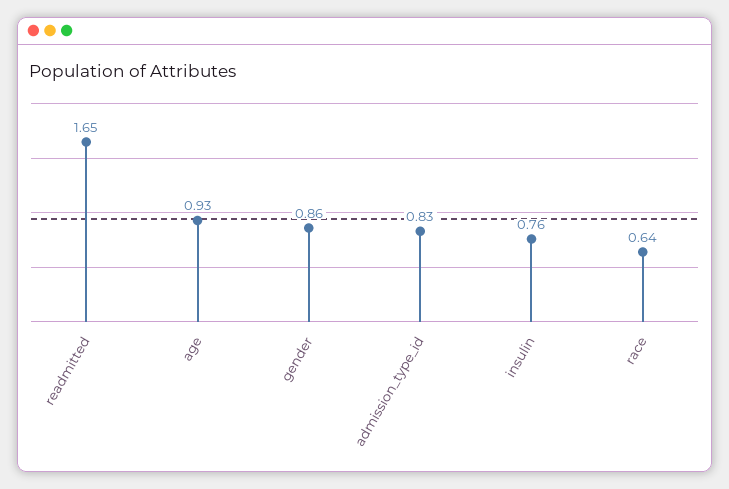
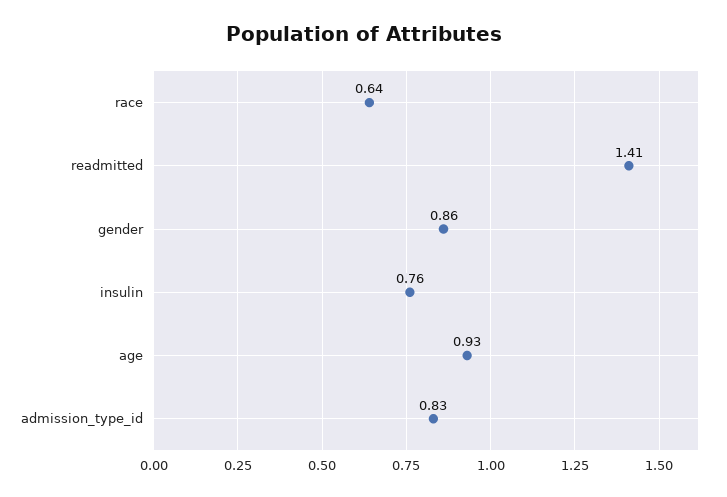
  {
-   "readmitted": 1.65,
+   "readmitted": 1.41,
    "age": 0.93,
    "gender": 0.86,
    "admission_type_id": 0.83,
    "insulin": 0.76,
    "race": 0.64
  }

